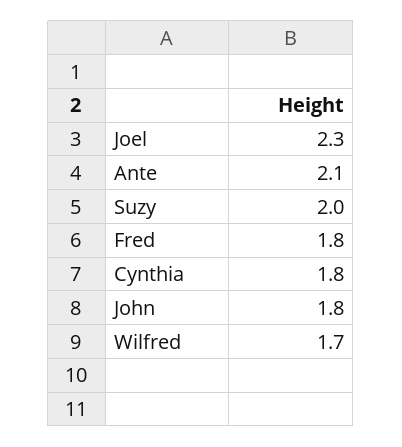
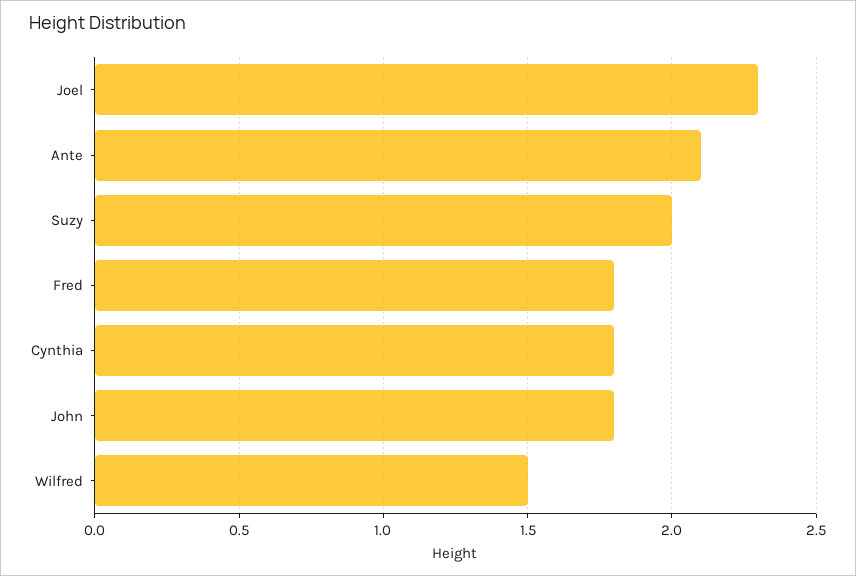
  {
    "Joel": 2.3,
    "Ante": 2.1,
    "Suzy": 2,
    "Fred": 1.8,
    "Cynthia": 1.8,
    "John": 1.8,
-   "Wilfred": 1.7
+   "Wilfred": 1.5
  }

